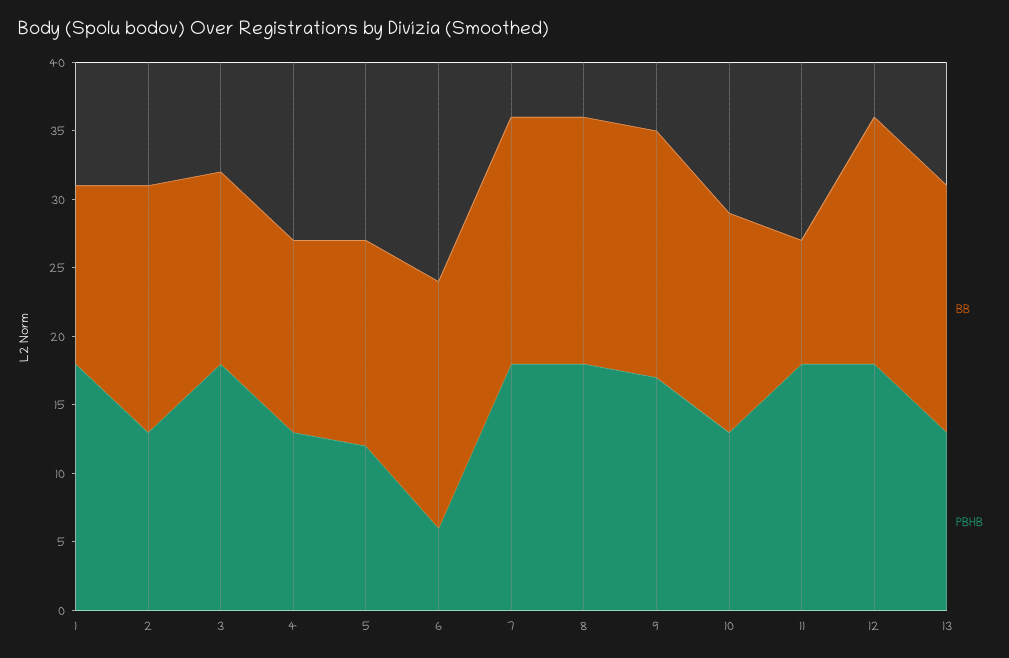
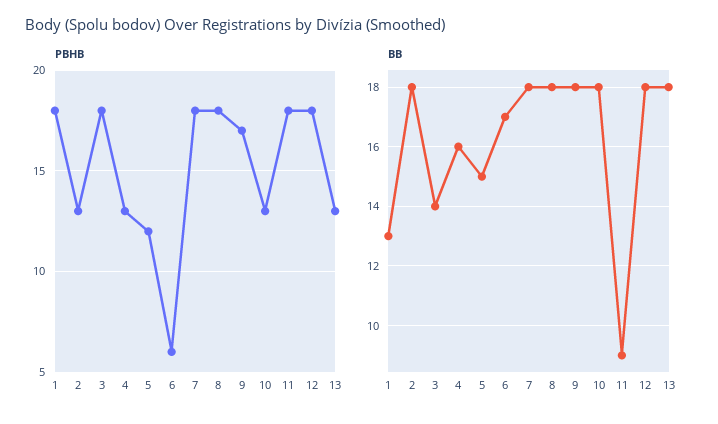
  {
    "BB": {
      "1": 13,
      "2": 18,
      "3": 14,
-     "4": 14,
+     "4": 16,
      "5": 15,
-     "6": 18,
+     "6": 17,
      "7": 18,
      "8": 18,
      "9": 18,
-     "10": 16,
+     "10": 18,
      "11": 9,
      "12": 18,
      "13": 18
    },
    "PBHB": {
      "1": 18,
      "2": 13,
      "3": 18,
      "4": 13,
      "5": 12,
      "6": 6,
      "7": 18,
      "8": 18,
      "9": 17,
      "10": 13,
      "11": 18,
      "12": 18,
      "13": 13
    }
  }

